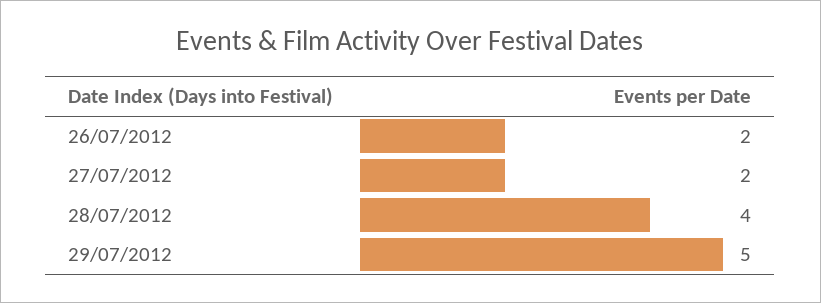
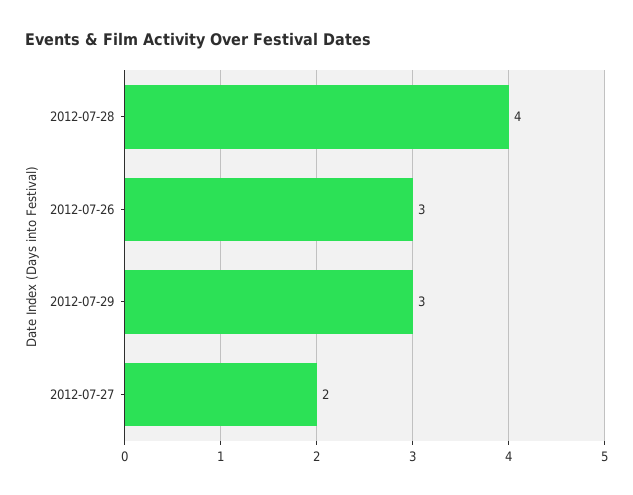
  {
-   "26/07/2012": 2,
+   "26/07/2012": 3,
    "27/07/2012": 2,
    "28/07/2012": 4,
-   "29/07/2012": 5
+   "29/07/2012": 3
  }

